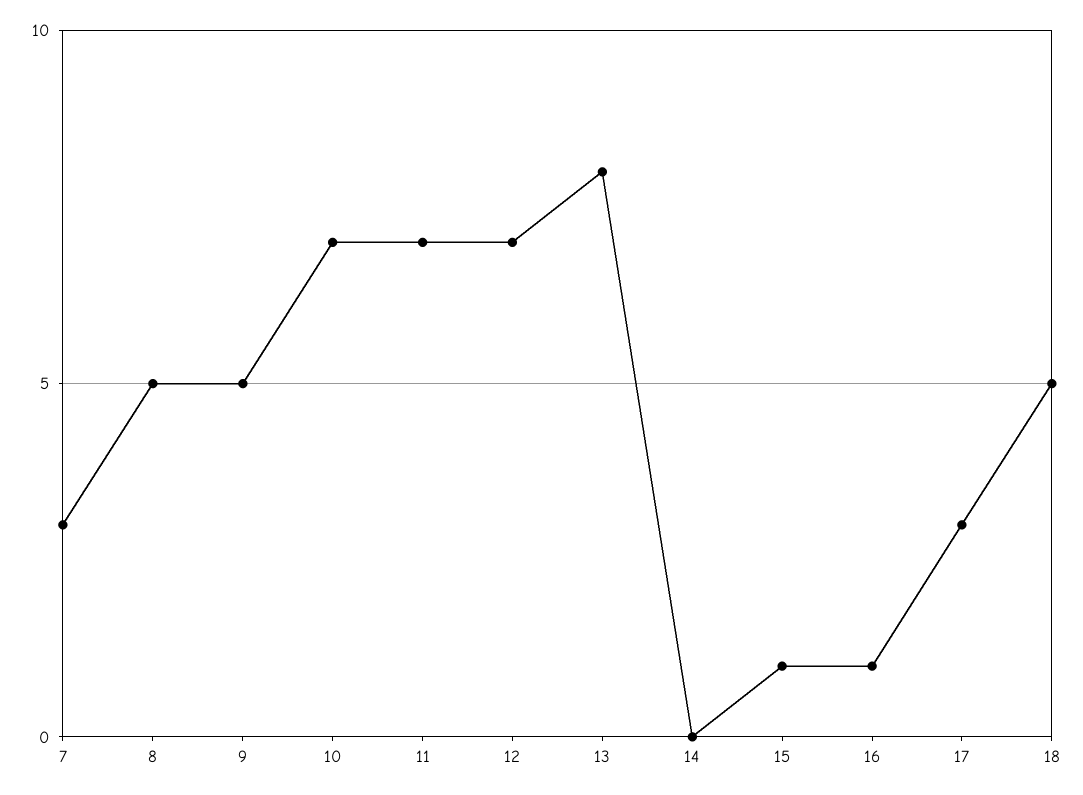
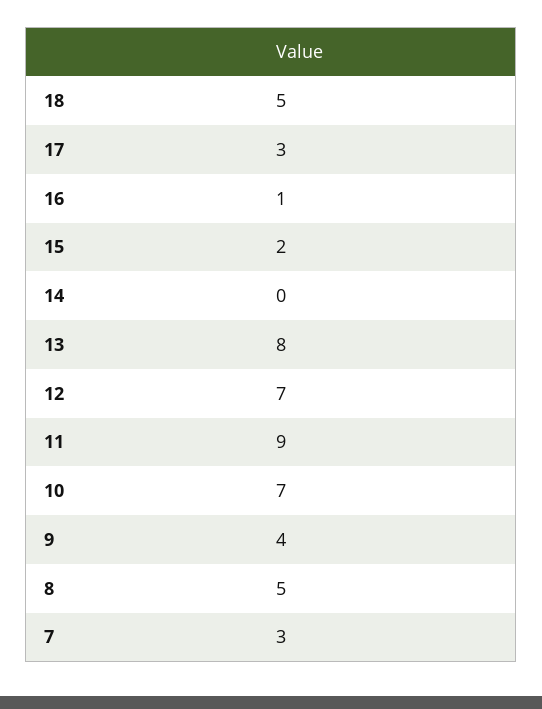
  {
    "7": 3,
    "8": 5,
-   "9": 5,
+   "9": 4,
    "10": 7,
-   "11": 7,
+   "11": 9,
    "12": 7,
    "13": 8,
    "14": 0,
-   "15": 1,
+   "15": 2,
    "16": 1,
    "17": 3,
    "18": 5
  }

